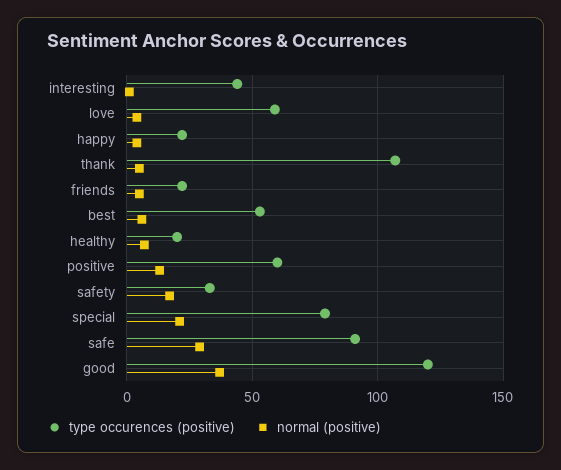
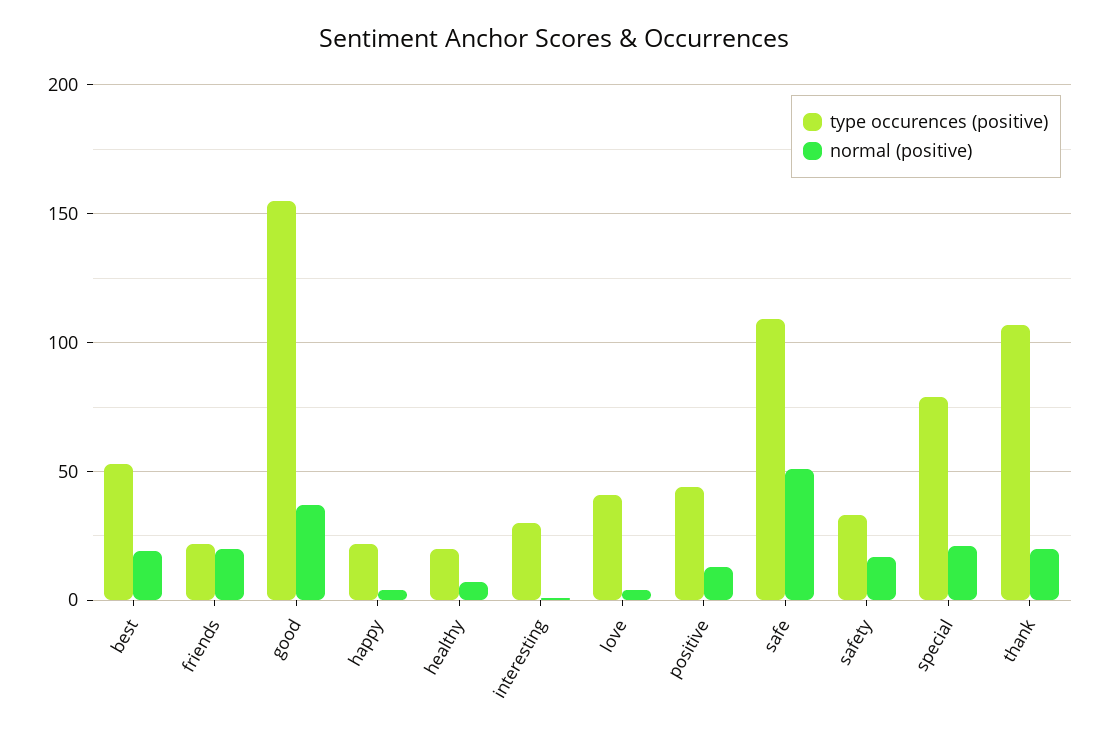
  {
    "type occurences (positive)": {
-     "interesting": 45,
+     "interesting": 30,
-     "love": 60,
+     "love": 40,
      "happy": 20,
      "thank": 105,
      "friends": 20,
      "best": 55,
      "healthy": 20,
-     "positive": 60,
+     "positive": 45,
      "safety": 35,
      "special": 80,
-     "safe": 90,
+     "safe": 110,
-     "good": 120
+     "good": 155
    },
    "normal (positive)": {
      "interesting": 0,
      "love": 5,
      "happy": 5,
-     "thank": 5,
+     "thank": 20,
-     "friends": 5,
+     "friends": 20,
-     "best": 5,
+     "best": 20,
      "healthy": 5,
      "positive": 15,
      "safety": 15,
      "special": 20,
-     "safe": 30,
+     "safe": 50,
      "good": 35
    }
  }

